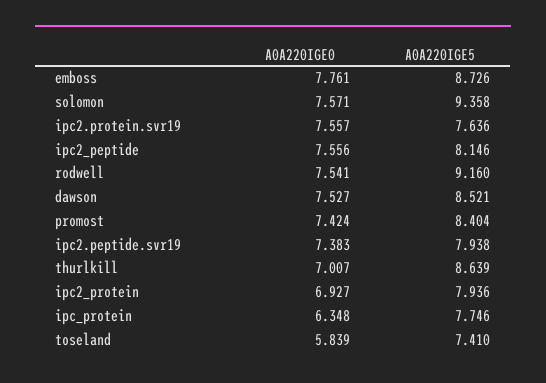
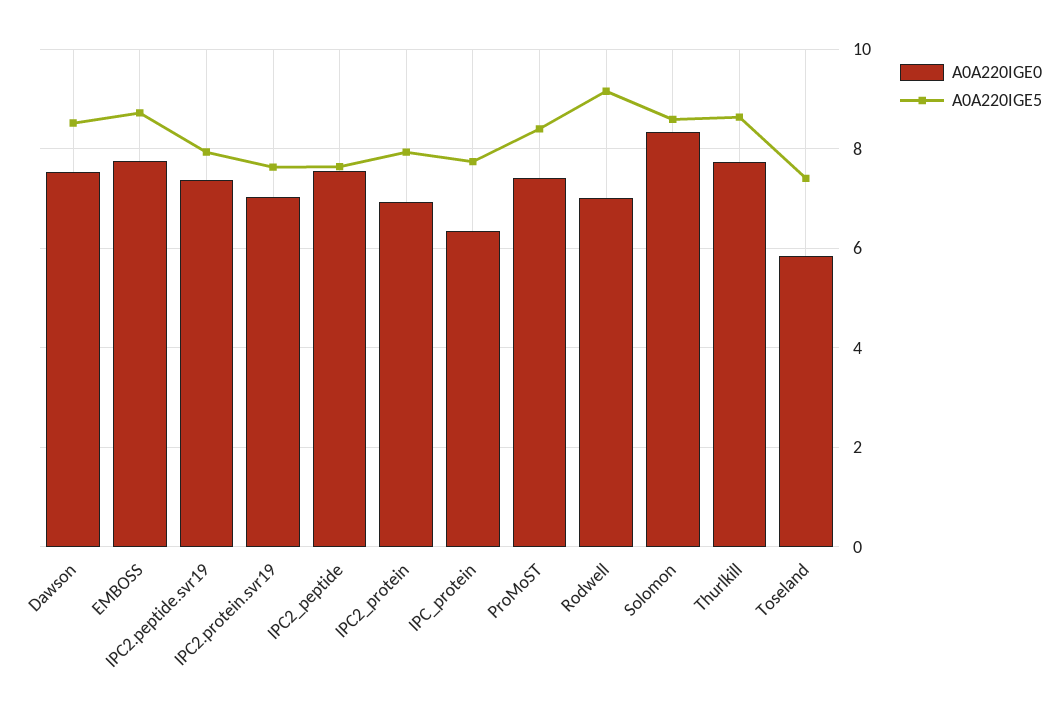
  {
    "A0A220IGE0": {
      "emboss": 7.761,
-     "solomon": 7.571,
+     "solomon": 8.4,
-     "ipc2.protein.svr19": 7.557,
+     "ipc2.protein.svr19": 7,
      "ipc2_peptide": 7.556,
-     "rodwell": 7.541,
+     "rodwell": 7,
      "dawson": 7.527,
      "promost": 7.424,
      "ipc2.peptide.svr19": 7.383,
-     "thurlkill": 7.007,
+     "thurlkill": 7.8,
      "ipc2_protein": 6.927,
      "ipc_protein": 6.348,
      "toseland": 5.839
    },
    "A0A220IGE5": {
      "emboss": 8.726,
-     "solomon": 9.358,
+     "solomon": 8.6,
      "ipc2.protein.svr19": 7.636,
-     "ipc2_peptide": 8.146,
+     "ipc2_peptide": 7.6,
      "rodwell": 9.16,
      "dawson": 8.521,
      "promost": 8.404,
      "ipc2.peptide.svr19": 7.938,
      "thurlkill": 8.639,
      "ipc2_protein": 7.936,
      "ipc_protein": 7.746,
      "toseland": 7.41
    }
  }

